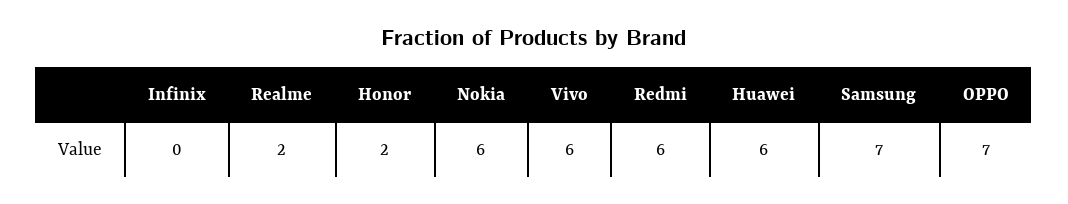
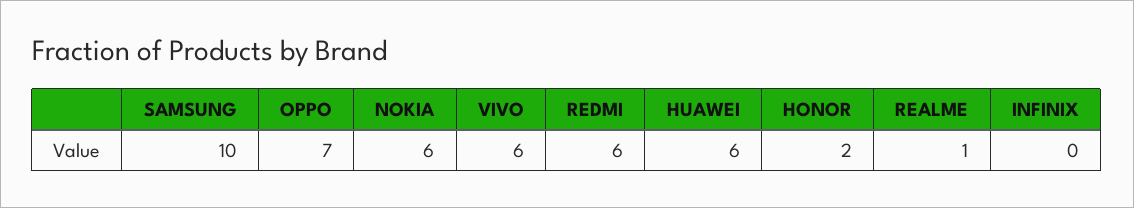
  {
    "Infinix": 0,
-   "Realme": 2,
+   "Realme": 1,
    "Honor": 2,
    "Nokia": 6,
    "Vivo": 6,
    "Redmi": 6,
    "Huawei": 6,
-   "Samsung": 7,
+   "Samsung": 10,
    "OPPO": 7
  }

